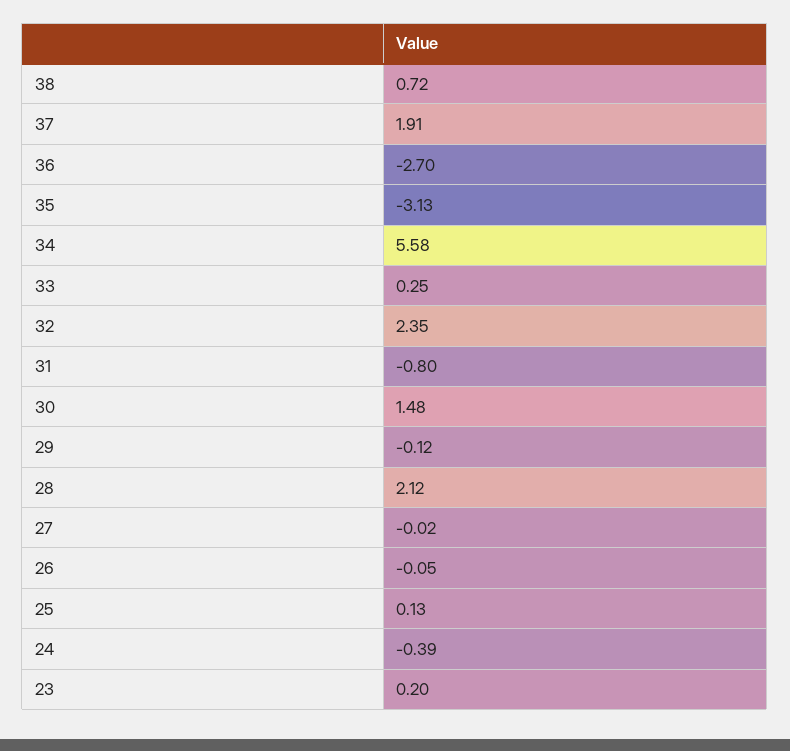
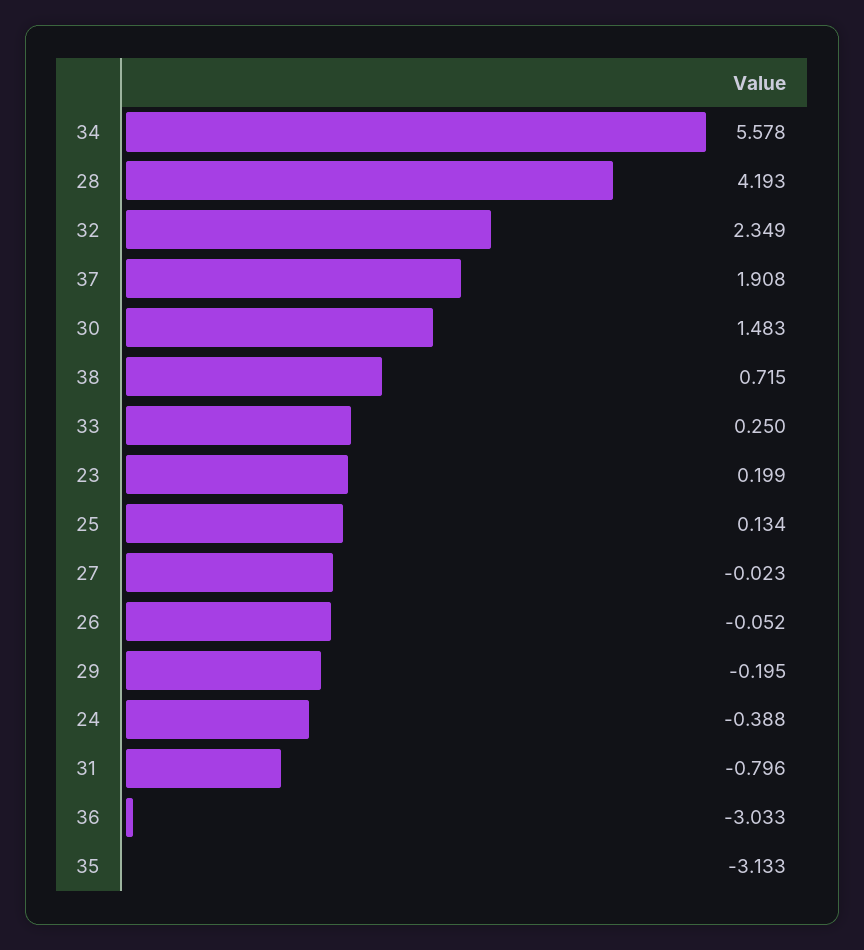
  {
    "38": 0.715,
    "37": 1.908,
-   "36": -2.7,
+   "36": -3.033,
    "35": -3.133,
    "34": 5.578,
    "33": 0.25,
    "32": 2.349,
    "31": -0.796,
    "30": 1.483,
-   "29": -0.12,
+   "29": -0.195,
-   "28": 2.12,
+   "28": 4.193,
    "27": -0.023,
    "26": -0.052,
    "25": 0.134,
    "24": -0.388,
    "23": 0.199
  }

